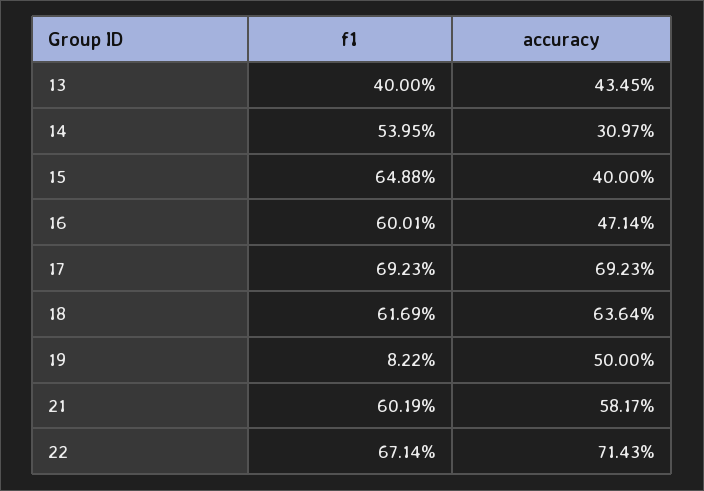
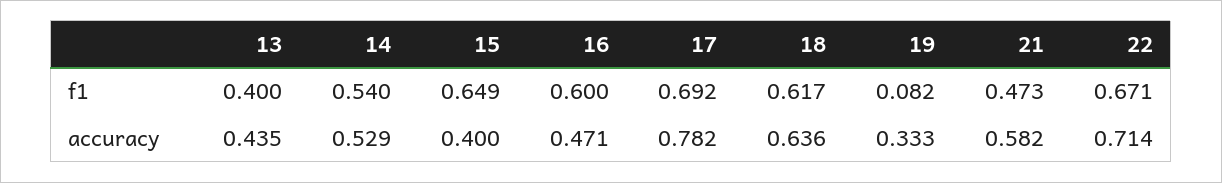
  {
    "f1": {
      "13": 0.4,
      "14": 0.5395,
      "15": 0.6488,
      "16": 0.6001,
      "17": 0.6923,
      "18": 0.6169,
      "19": 0.0822,
-     "21": 0.6019,
+     "21": 0.473,
      "22": 0.6714
    },
    "accuracy": {
      "13": 0.4345,
-     "14": 0.3097,
+     "14": 0.529,
      "15": 0.4,
      "16": 0.4714,
-     "17": 0.6923,
+     "17": 0.782,
      "18": 0.6364,
-     "19": 0.5,
+     "19": 0.333,
      "21": 0.5817,
      "22": 0.7143
    }
  }

